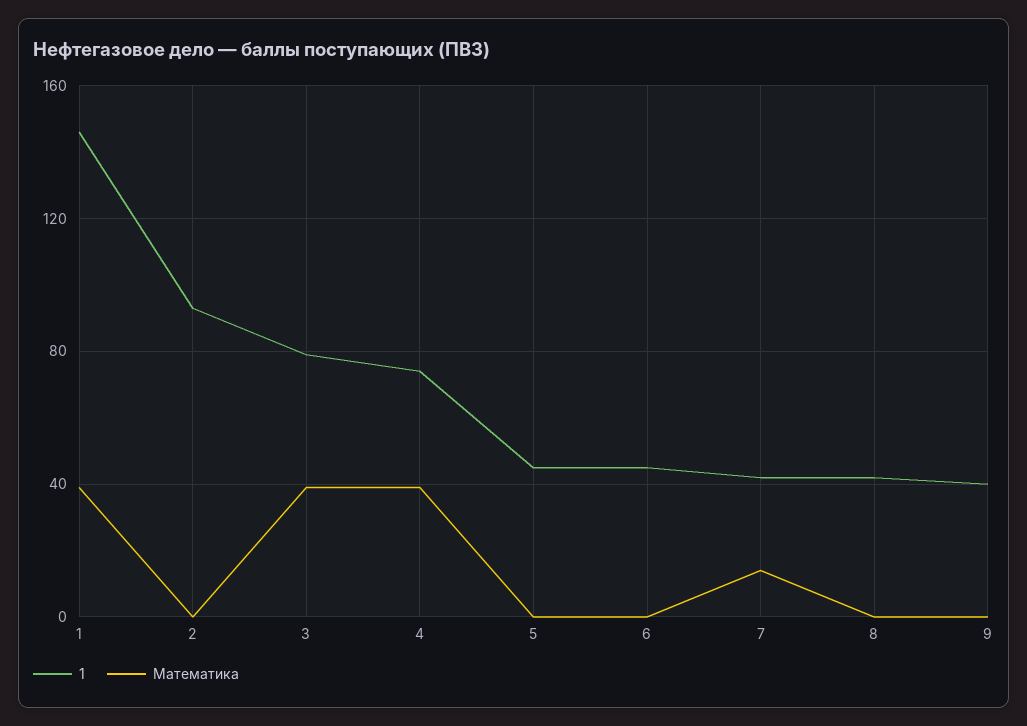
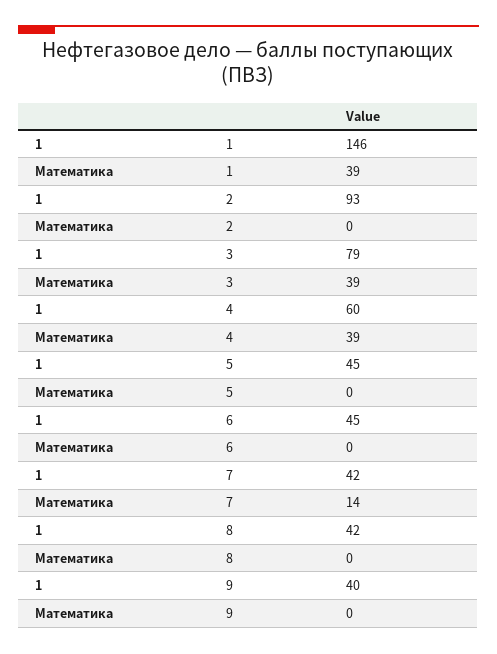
  {
    "1": {
      "1": 146,
      "2": 93,
      "3": 79,
-     "4": 75,
+     "4": 60,
      "5": 45,
      "6": 45,
      "7": 42,
      "8": 42,
      "9": 40
    },
    "Математика": {
      "1": 39,
      "2": 0,
      "3": 39,
      "4": 39,
      "5": 0,
      "6": 0,
      "7": 14,
      "8": 0,
      "9": 0
    }
  }

